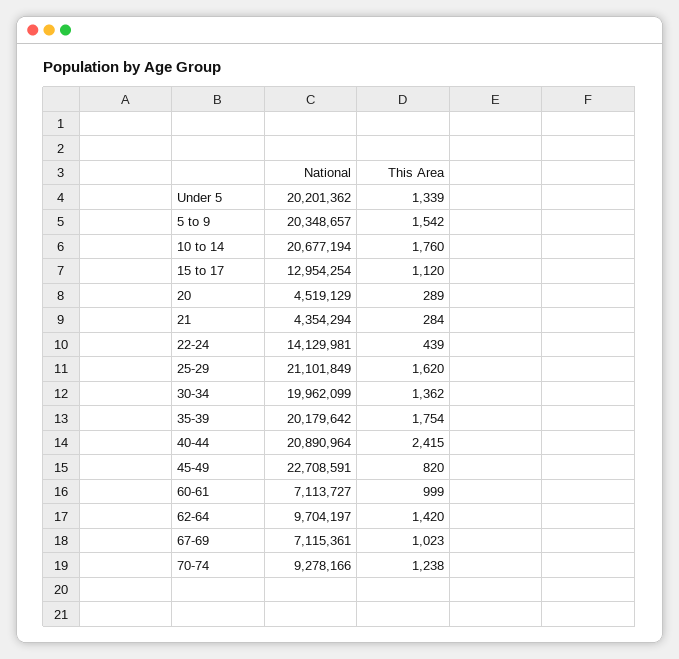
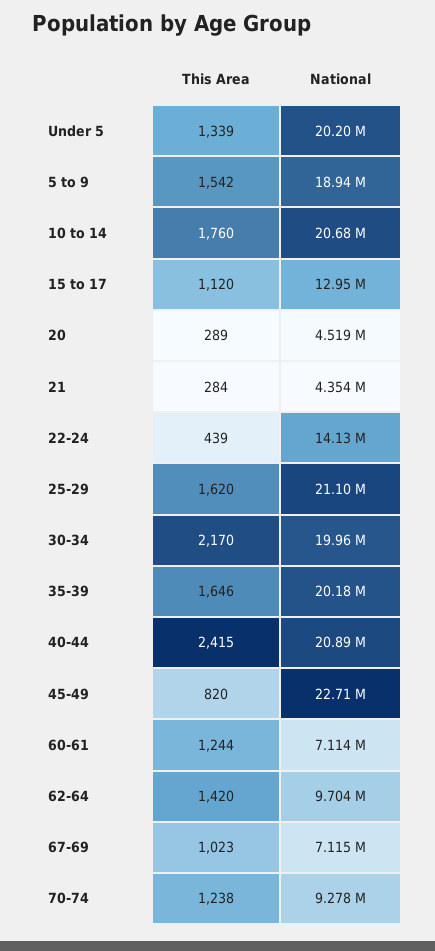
  {
    "National": {
      "Under 5": 20201362,
-     "5 to 9": 20348657,
+     "5 to 9": 18940000,
      "10 to 14": 20677194,
      "15 to 17": 12954254,
      "20": 4519129,
      "21": 4354294,
      "22-24": 14129981,
      "25-29": 21101849,
      "30-34": 19962099,
      "35-39": 20179642,
      "40-44": 20890964,
      "45-49": 22708591,
      "60-61": 7113727,
      "62-64": 9704197,
      "67-69": 7115361,
      "70-74": 9278166
    },
    "This Area": {
      "Under 5": 1339,
      "5 to 9": 1542,
      "10 to 14": 1760,
      "15 to 17": 1120,
      "20": 289,
      "21": 284,
      "22-24": 439,
      "25-29": 1620,
-     "30-34": 1362,
+     "30-34": 2170,
-     "35-39": 1754,
+     "35-39": 1646,
      "40-44": 2415,
      "45-49": 820,
-     "60-61": 999,
+     "60-61": 1244,
      "62-64": 1420,
      "67-69": 1023,
      "70-74": 1238
    }
  }

